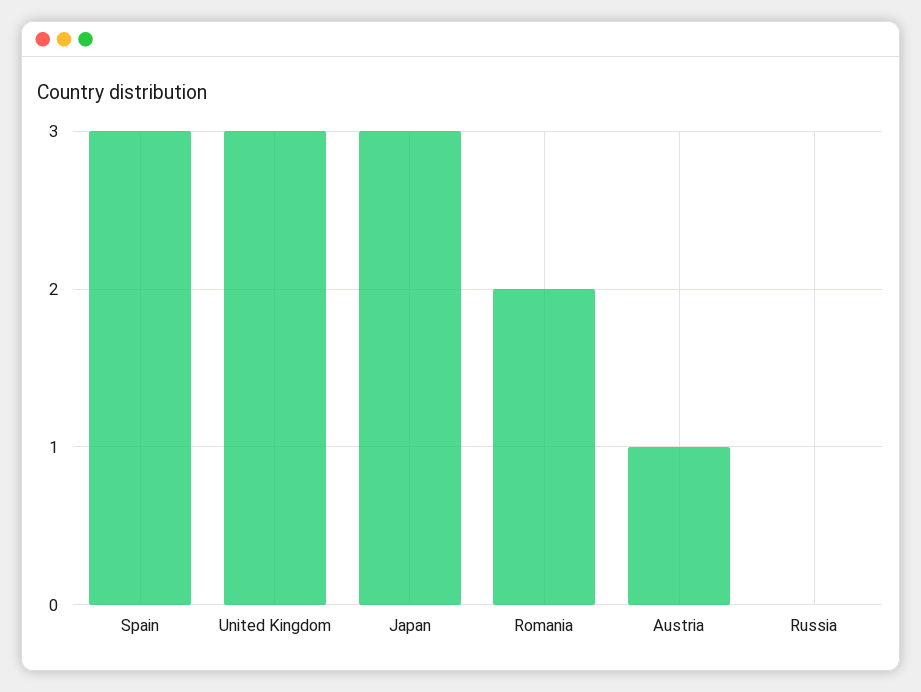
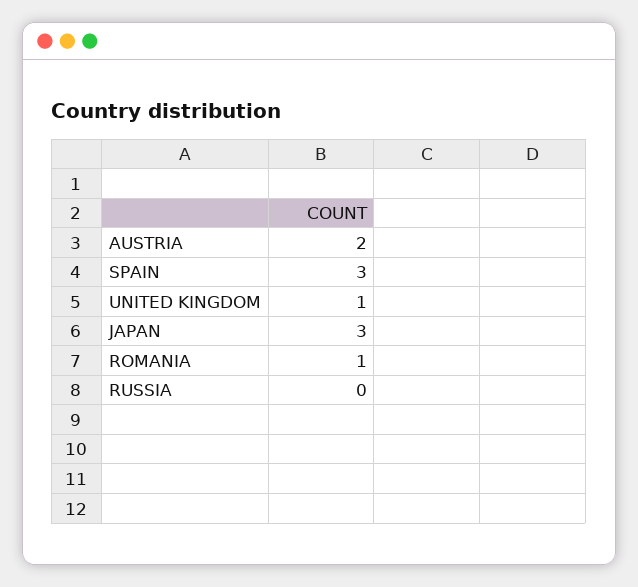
  {
    "Spain": 3,
-   "United Kingdom": 3,
+   "United Kingdom": 1,
    "Japan": 3,
-   "Romania": 2,
+   "Romania": 1,
-   "Austria": 1,
+   "Austria": 2,
    "Russia": 0
  }

